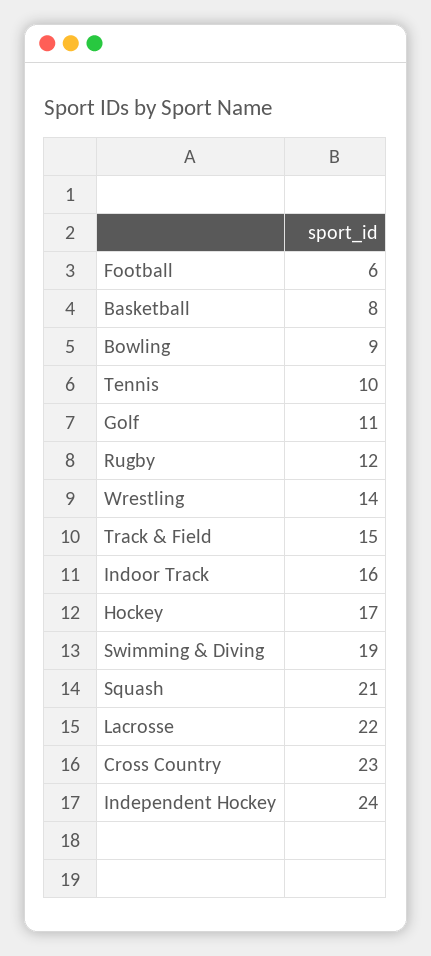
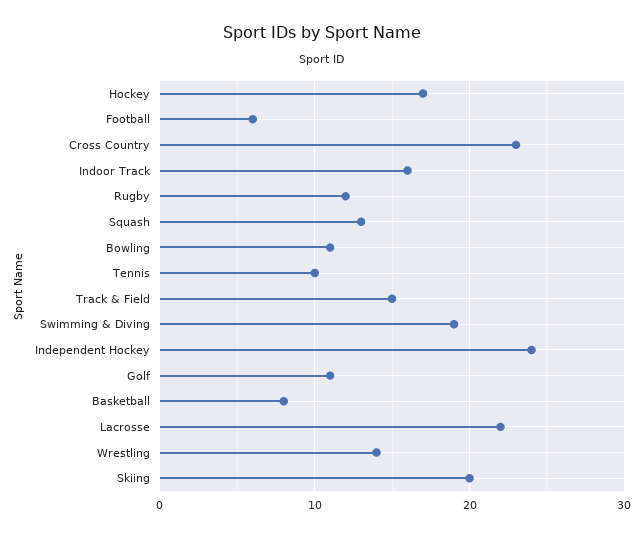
  {
    "Football": 6,
    "Basketball": 8,
-   "Bowling": 9,
+   "Bowling": 11,
    "Tennis": 10,
    "Golf": 11,
    "Rugby": 12,
    "Wrestling": 14,
    "Track & Field": 15,
    "Indoor Track": 16,
    "Hockey": 17,
    "Swimming & Diving": 19,
-   "Squash": 21,
+   "Squash": 13,
    "Lacrosse": 22,
    "Cross Country": 23,
-   "Independent Hockey": 24
+   "Independent Hockey": 24,
+   "Skiing": 20
  }

